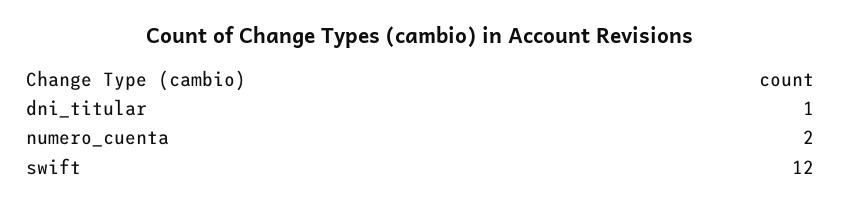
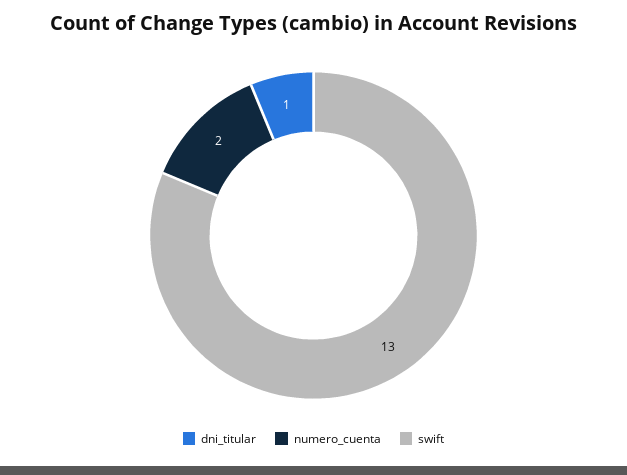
  {
    "dni_titular": 1,
    "numero_cuenta": 2,
-   "swift": 12
+   "swift": 13
  }

